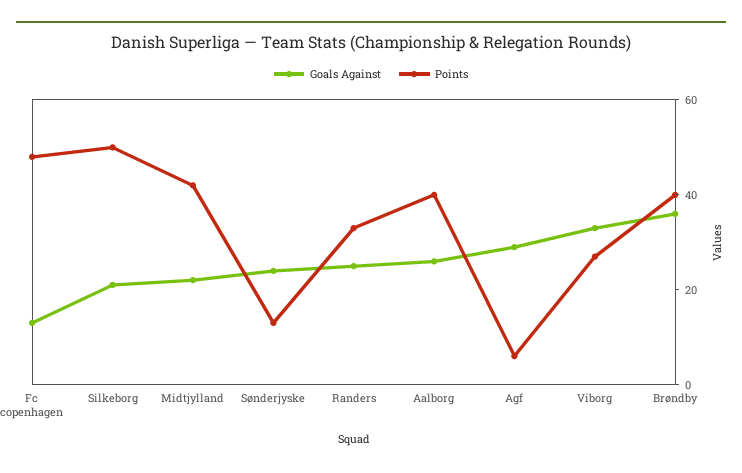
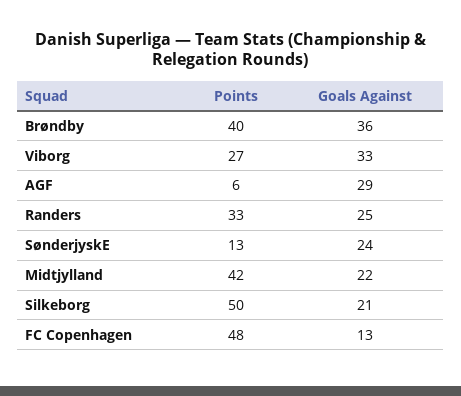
  {
    "Goals Against": {
      "Fc copenhagen": 13,
      "Silkeborg": 21,
      "Midtjylland": 22,
      "Sønderjyske": 24,
      "Randers": 25,
-     "Aalborg": 25,
      "Agf": 29,
      "Viborg": 33,
      "Brøndby": 36
    },
    "Points": {
      "Fc copenhagen": 48,
      "Silkeborg": 50,
      "Midtjylland": 42,
      "Sønderjyske": 13,
      "Randers": 33,
-     "Aalborg": 40,
      "Agf": 6,
      "Viborg": 27,
      "Brøndby": 40
    }
  }

